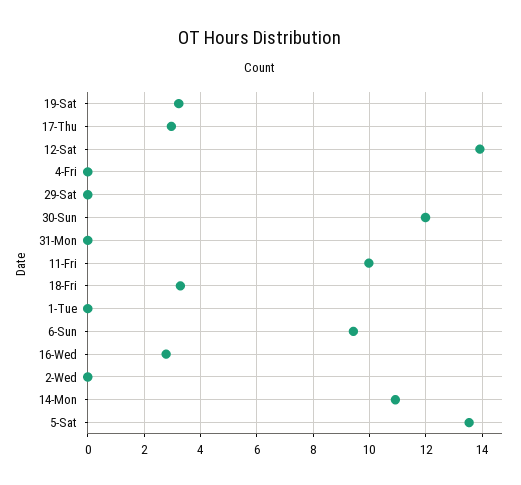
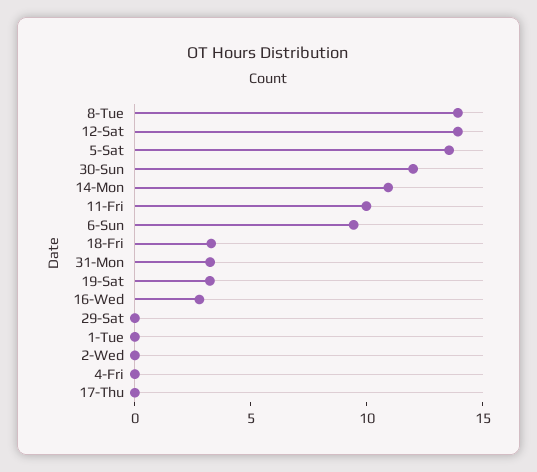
  {
    "19-Sat": 3.25,
-   "17-Thu": 3,
+   "17-Thu": 0,
    "12-Sat": 14,
    "4-Fri": 0,
    "29-Sat": 0,
    "30-Sun": 12,
-   "31-Mon": 0,
+   "31-Mon": 3,
    "11-Fri": 10,
    "18-Fri": 3.25,
    "1-Tue": 0,
    "6-Sun": 9.5,
    "16-Wed": 2.75,
    "2-Wed": 0,
    "14-Mon": 11,
-   "5-Sat": 13.5
+   "5-Sat": 13.5,
+   "8-Tue": 14
  }

